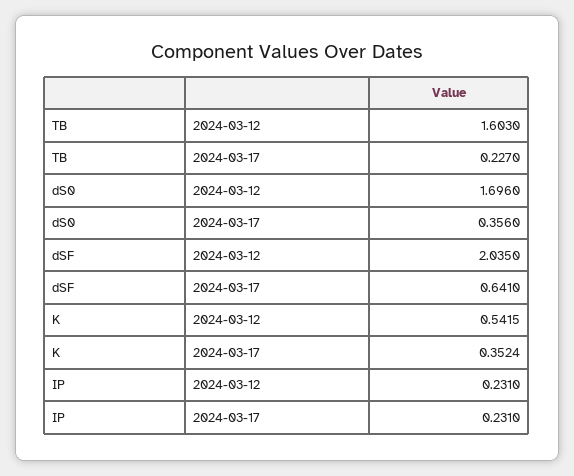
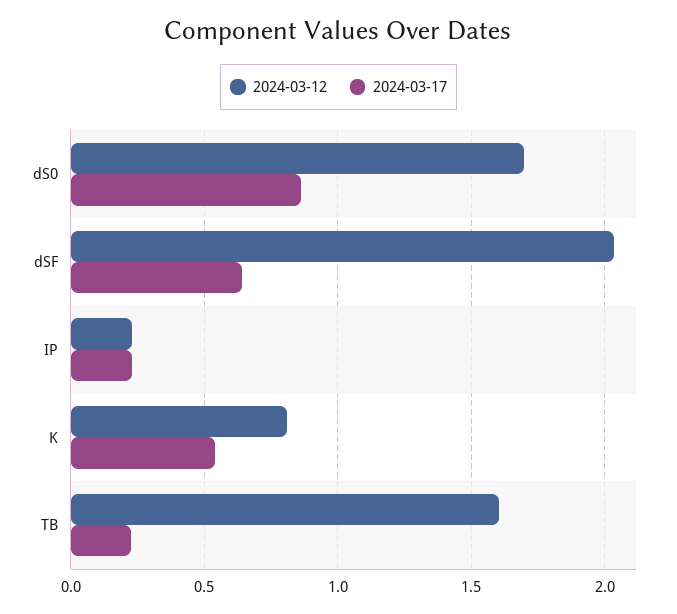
  {
    "2024-03-12": {
      "TB": 1.603,
      "dS0": 1.696,
      "dSF": 2.035,
-     "K": 0.5415,
+     "K": 0.8,
      "IP": 0.231
    },
    "2024-03-17": {
      "TB": 0.227,
-     "dS0": 0.356,
+     "dS0": 0.85,
      "dSF": 0.641,
-     "K": 0.3524,
+     "K": 0.55,
      "IP": 0.231
    }
  }

